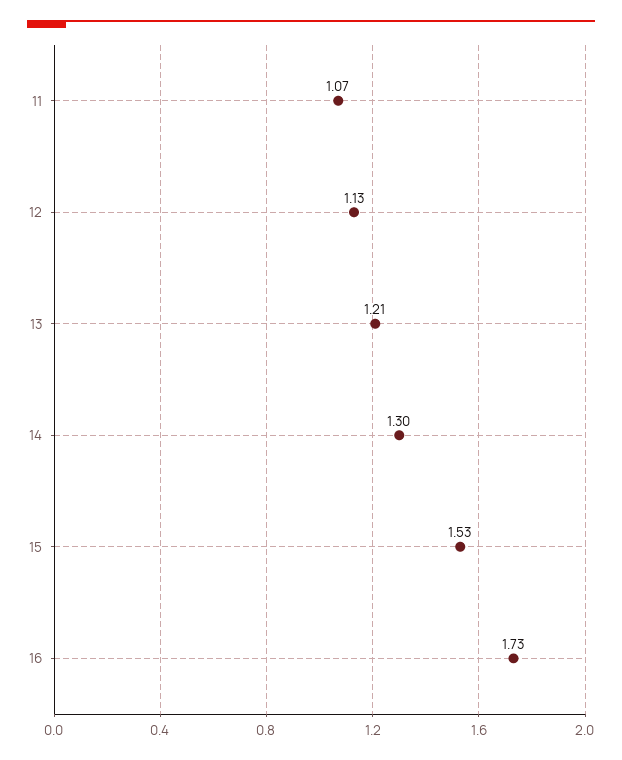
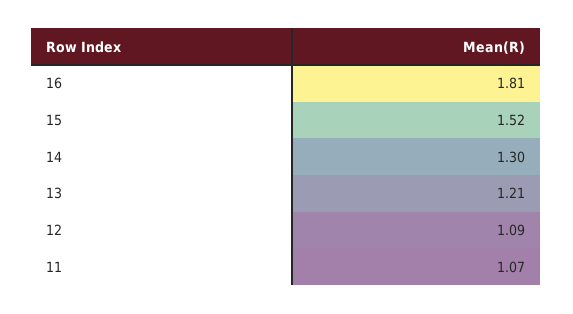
  {
    "11": 1.07,
-   "12": 1.13,
+   "12": 1.09,
    "13": 1.21,
    "14": 1.3,
-   "15": 1.53,
+   "15": 1.52,
-   "16": 1.73
+   "16": 1.81
  }

